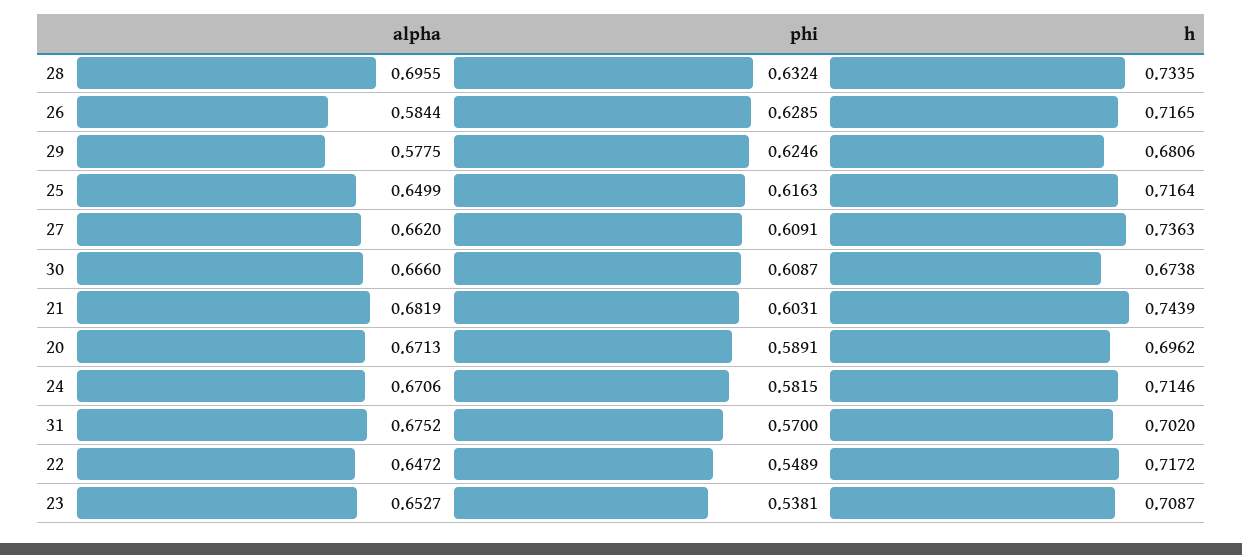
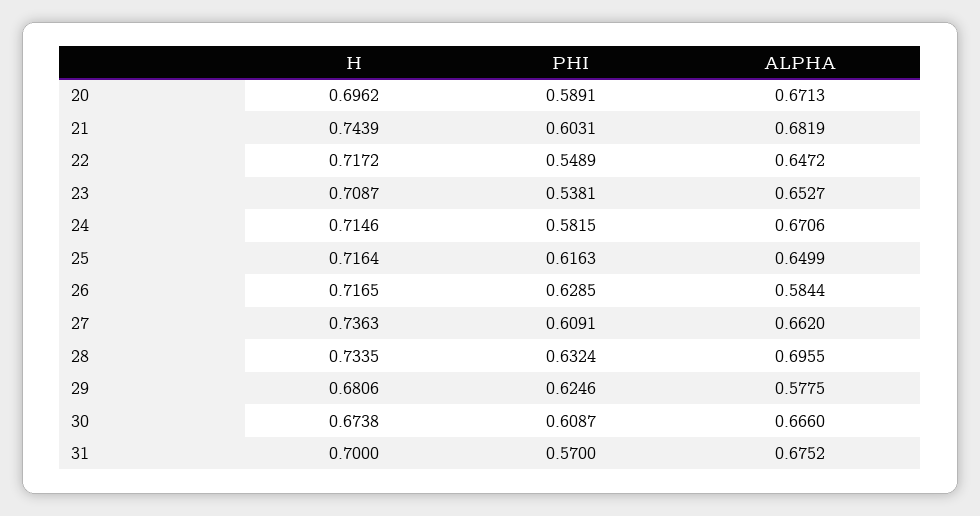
  {
    "alpha": {
      "28": 0.6955,
      "26": 0.5844,
      "29": 0.5775,
      "25": 0.6499,
      "27": 0.662,
      "30": 0.666,
      "21": 0.6819,
      "20": 0.6713,
      "24": 0.6706,
      "31": 0.6752,
      "22": 0.6472,
      "23": 0.6527
    },
    "phi": {
      "28": 0.6324,
      "26": 0.6285,
      "29": 0.6246,
      "25": 0.6163,
      "27": 0.6091,
      "30": 0.6087,
      "21": 0.6031,
      "20": 0.5891,
      "24": 0.5815,
      "31": 0.57,
      "22": 0.5489,
      "23": 0.5381
    },
    "h": {
      "28": 0.7335,
      "26": 0.7165,
      "29": 0.6806,
      "25": 0.7164,
      "27": 0.7363,
      "30": 0.6738,
      "21": 0.7439,
      "20": 0.6962,
      "24": 0.7146,
-     "31": 0.702,
+     "31": 0.7,
      "22": 0.7172,
      "23": 0.7087
    }
  }

